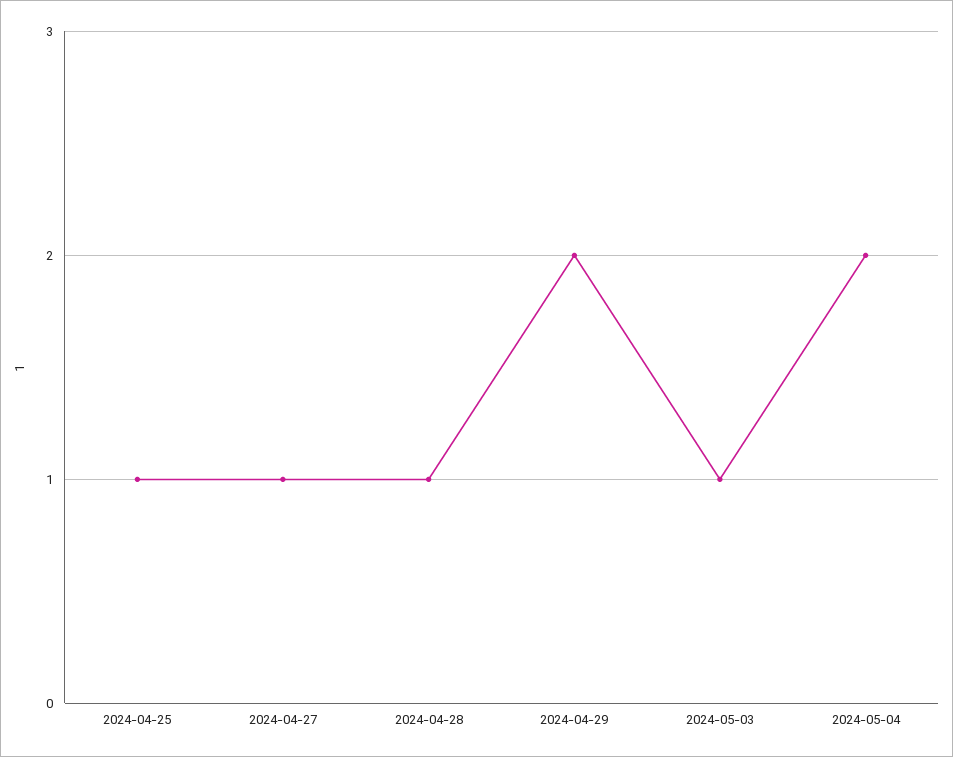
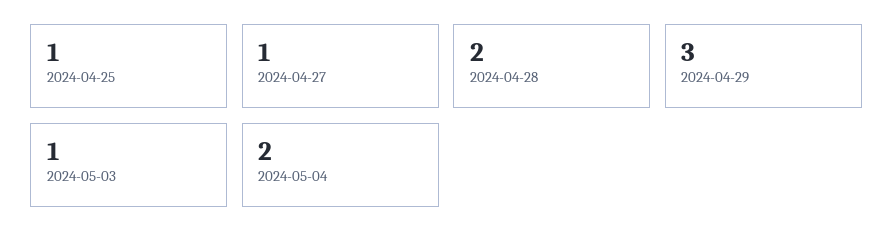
  {
    "2024-04-25": 1,
    "2024-04-27": 1,
-   "2024-04-28": 1,
+   "2024-04-28": 2,
-   "2024-04-29": 2,
+   "2024-04-29": 3,
    "2024-05-03": 1,
    "2024-05-04": 2
  }

